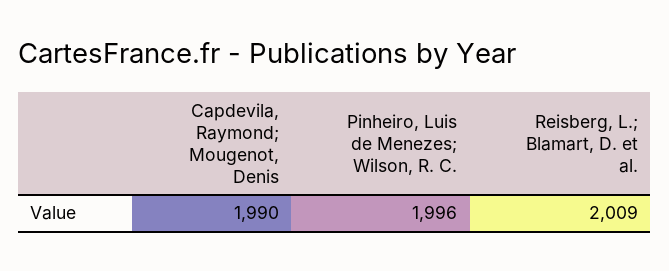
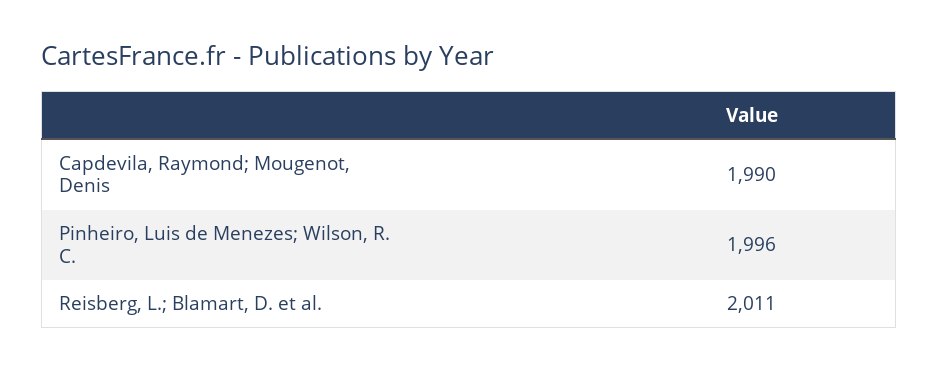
  {
    "Capdevila, Raymond; Mougenot, Denis": 1990,
    "Pinheiro, Luis de Menezes; Wilson, R. C.": 1996,
-   "Reisberg, L.; Blamart, D. et al.": 2009
+   "Reisberg, L.; Blamart, D. et al.": 2011
  }

